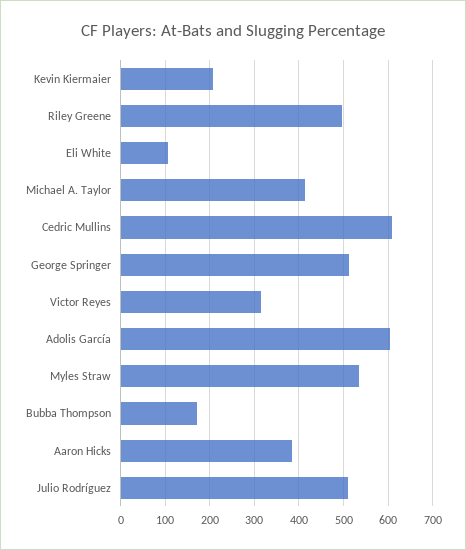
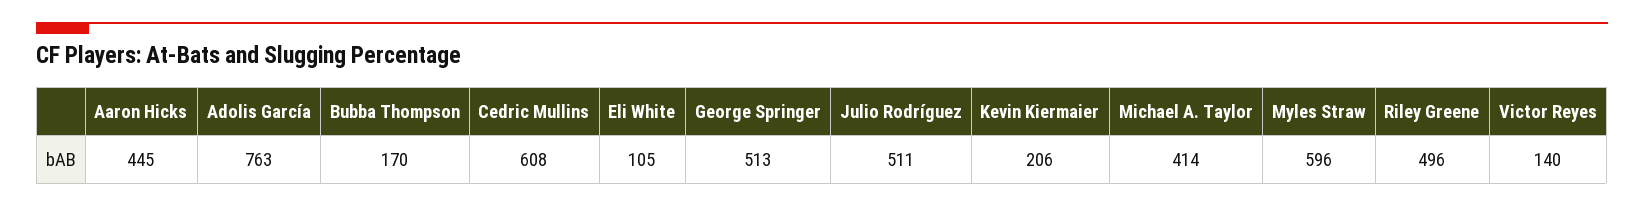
  {
    "Kevin Kiermaier": 206,
    "Riley Greene": 496,
    "Eli White": 105,
    "Michael A. Taylor": 414,
    "Cedric Mullins": 608,
    "George Springer": 513,
-   "Victor Reyes": 320,
+   "Victor Reyes": 140,
-   "Adolis García": 600,
+   "Adolis García": 763,
-   "Myles Straw": 540,
+   "Myles Straw": 596,
    "Bubba Thompson": 170,
-   "Aaron Hicks": 380,
+   "Aaron Hicks": 445,
    "Julio Rodríguez": 511
  }

